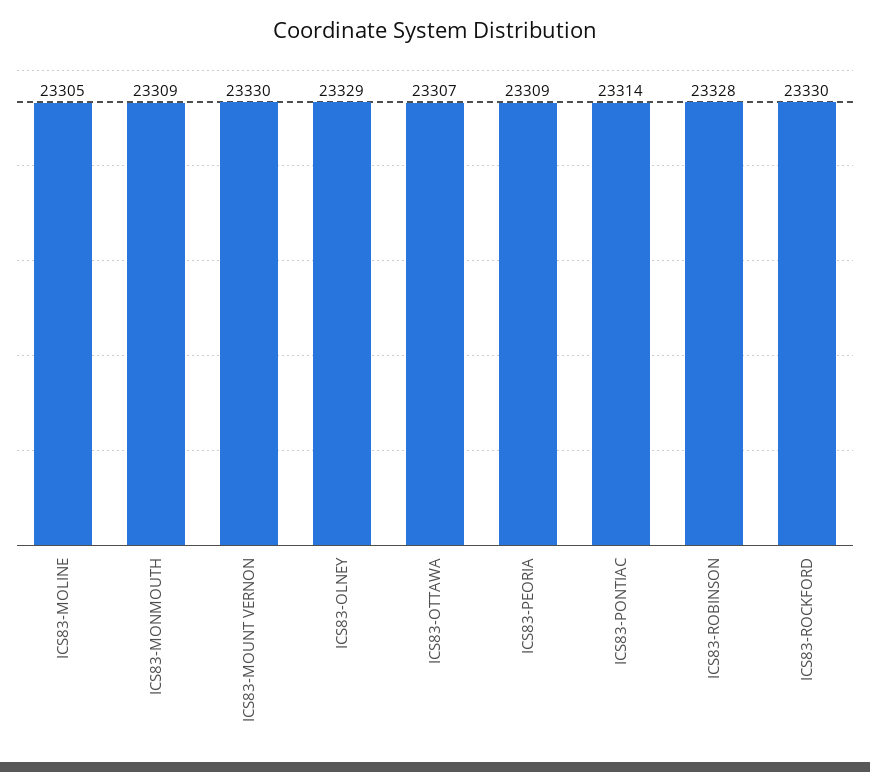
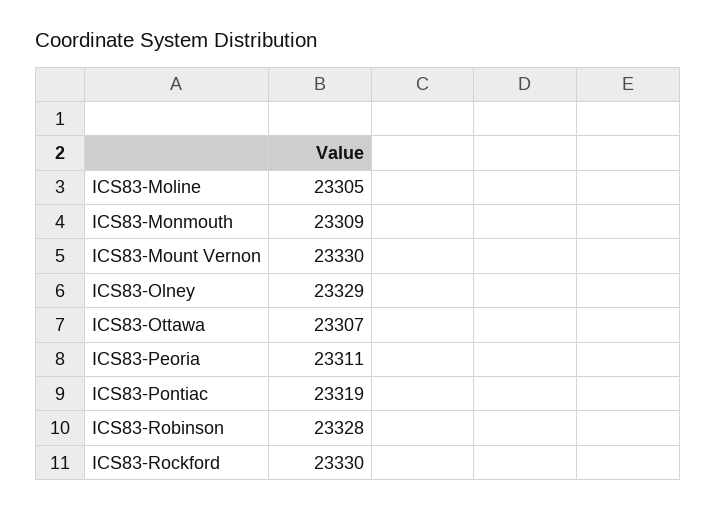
  {
    "ICS83-MOLINE": 23305,
    "ICS83-MONMOUTH": 23309,
    "ICS83-MOUNT VERNON": 23330,
    "ICS83-OLNEY": 23329,
    "ICS83-OTTAWA": 23307,
-   "ICS83-PEORIA": 23309,
+   "ICS83-PEORIA": 23311,
-   "ICS83-PONTIAC": 23314,
+   "ICS83-PONTIAC": 23319,
    "ICS83-ROBINSON": 23328,
    "ICS83-ROCKFORD": 23330
  }

